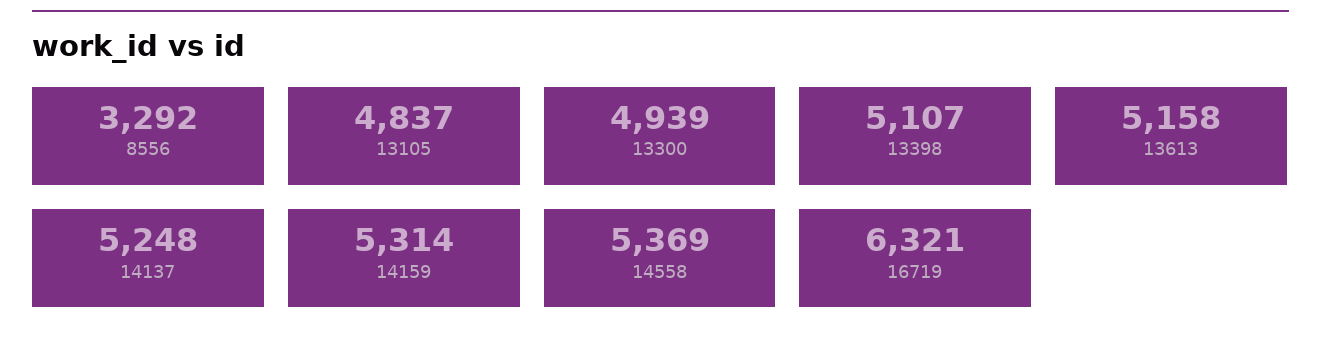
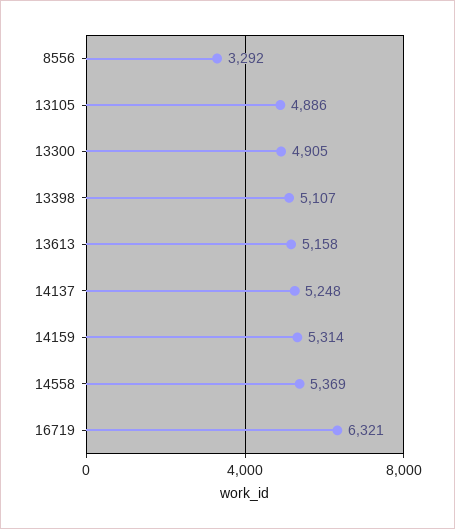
  {
    "8556": 3292,
-   "13105": 4837,
+   "13105": 4886,
-   "13300": 4939,
+   "13300": 4905,
    "13398": 5107,
    "13613": 5158,
    "14137": 5248,
    "14159": 5314,
    "14558": 5369,
    "16719": 6321
  }

